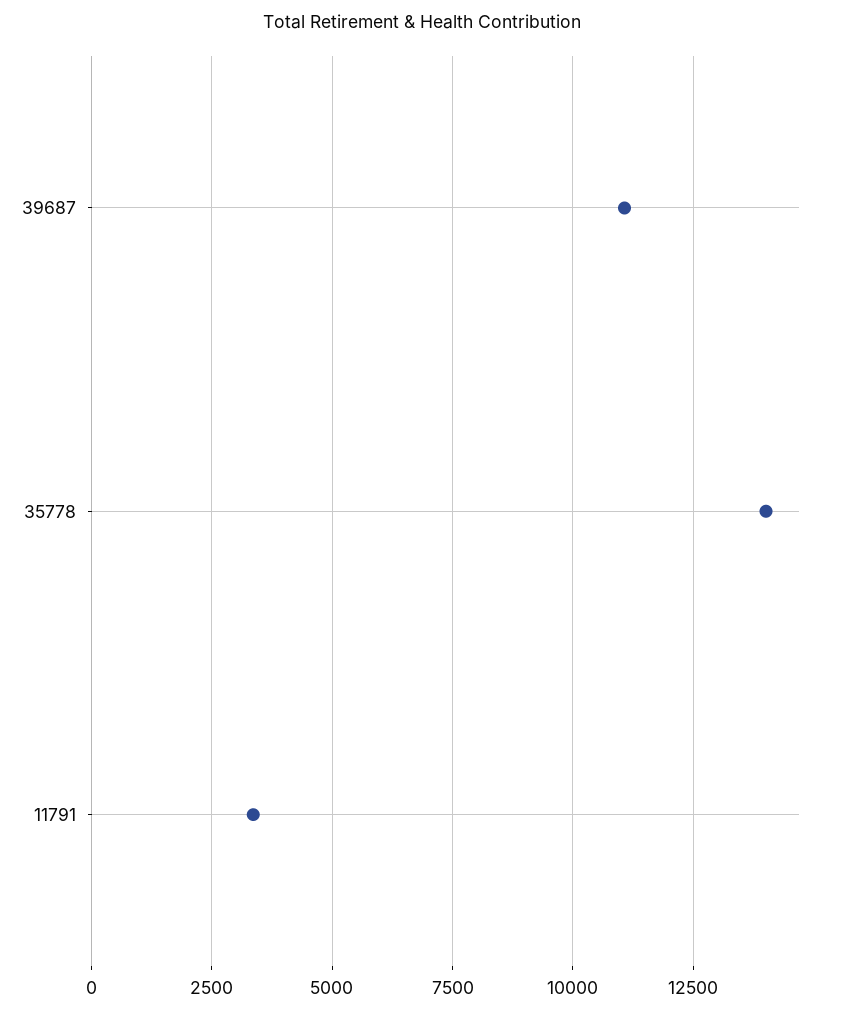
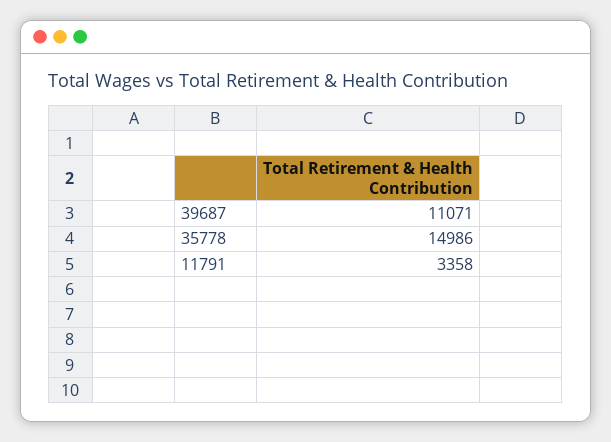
  {
    "39687": 11071,
-   "35778": 14000,
+   "35778": 14986,
    "11791": 3358
  }

